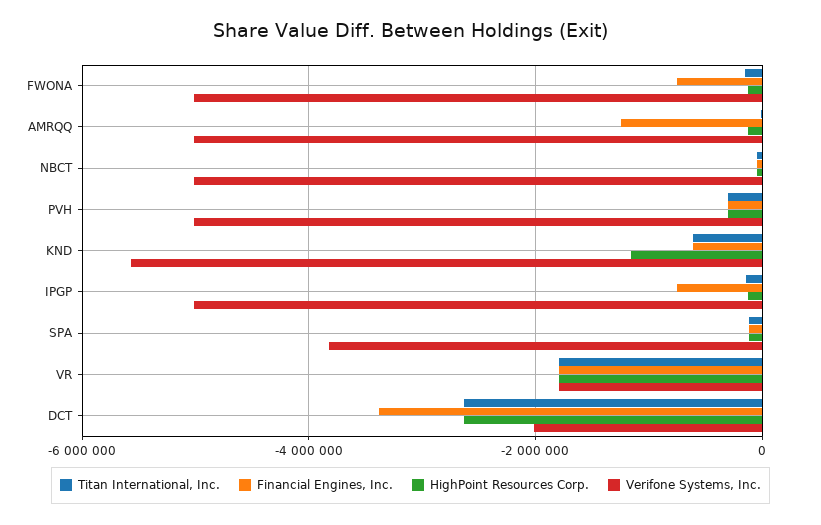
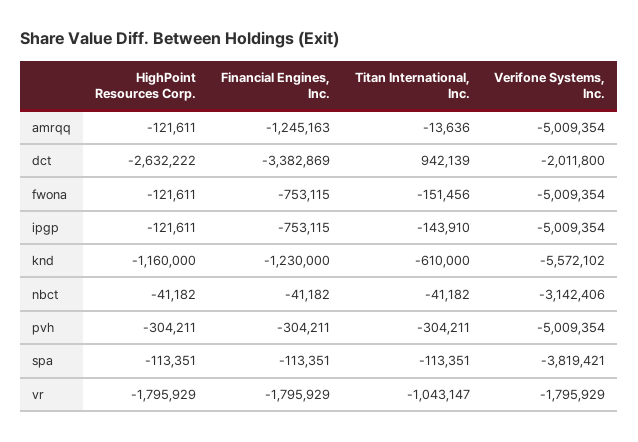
  {
    "Titan International, Inc.": {
      "FWONA": -151456,
      "AMRQQ": -13636,
      "NBCT": -41182,
      "PVH": -304211,
      "KND": -610000,
      "IPGP": -143910,
      "SPA": -113351,
-     "VR": -1800000,
+     "VR": -1043147,
-     "DCT": -2600000
+     "DCT": 942139
    },
    "Financial Engines, Inc.": {
      "FWONA": -753115,
      "AMRQQ": -1245163,
      "NBCT": -41182,
      "PVH": -304211,
-     "KND": -600000,
+     "KND": -1230000,
      "IPGP": -753115,
      "SPA": -113351,
      "VR": -1795929,
      "DCT": -3382869
    },
    "HighPoint Resources Corp.": {
      "FWONA": -121611,
      "AMRQQ": -121611,
      "NBCT": -41182,
      "PVH": -304211,
      "KND": -1160000,
      "IPGP": -121611,
      "SPA": -113351,
      "VR": -1795929,
      "DCT": -2632222
    },
    "Verifone Systems, Inc.": {
      "FWONA": -5009354,
      "AMRQQ": -5009354,
-     "NBCT": -5000000,
+     "NBCT": -3142406,
      "PVH": -5009354,
      "KND": -5572102,
      "IPGP": -5009354,
      "SPA": -3819421,
      "VR": -1795929,
      "DCT": -2011800
    }
  }

